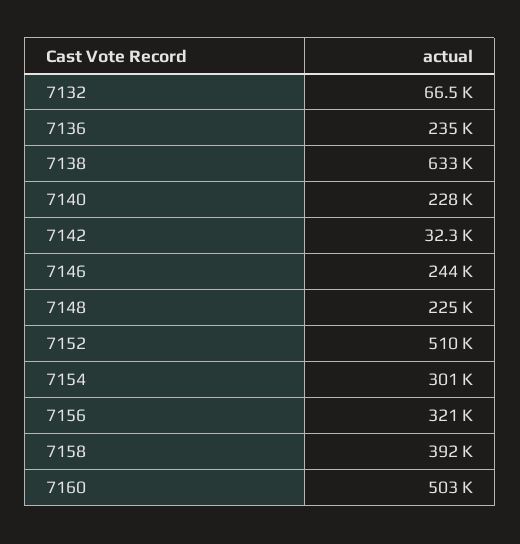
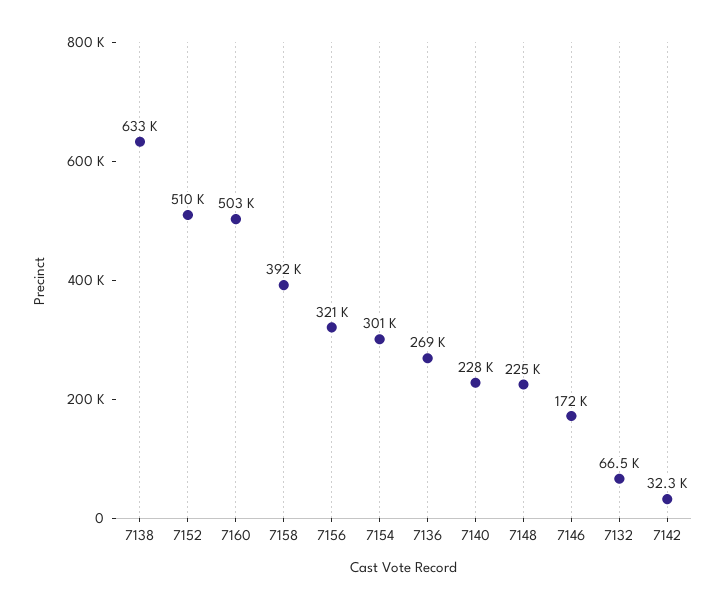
  {
    "7132": 66500,
-   "7136": 235000,
+   "7136": 269000,
    "7138": 633000,
    "7140": 228000,
    "7142": 32300,
-   "7146": 244000,
+   "7146": 172000,
    "7148": 225000,
    "7152": 510000,
    "7154": 301000,
    "7156": 321000,
    "7158": 392000,
    "7160": 503000
  }

